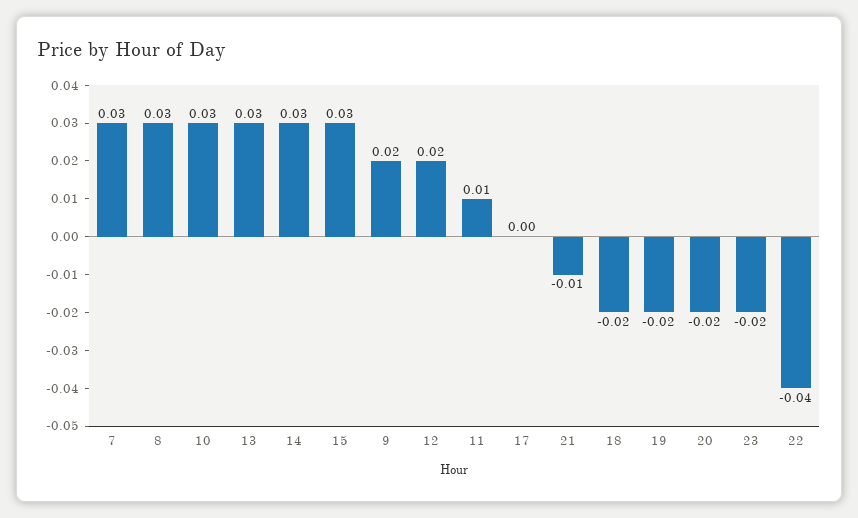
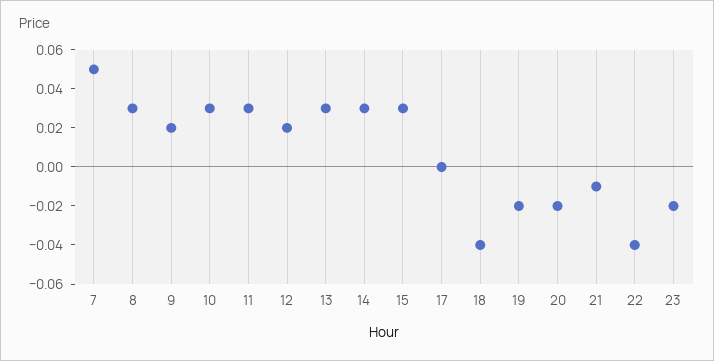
  {
-   "7": 0.03,
+   "7": 0.05,
    "8": 0.03,
    "10": 0.03,
    "13": 0.03,
    "14": 0.03,
    "15": 0.03,
    "9": 0.02,
    "12": 0.02,
-   "11": 0.01,
+   "11": 0.03,
    "17": 0,
    "21": -0.01,
-   "18": -0.02,
+   "18": -0.04,
    "19": -0.02,
    "20": -0.02,
    "23": -0.02,
    "22": -0.04
  }

